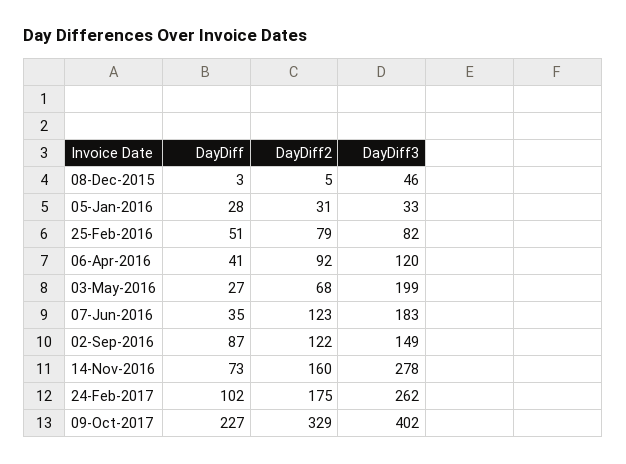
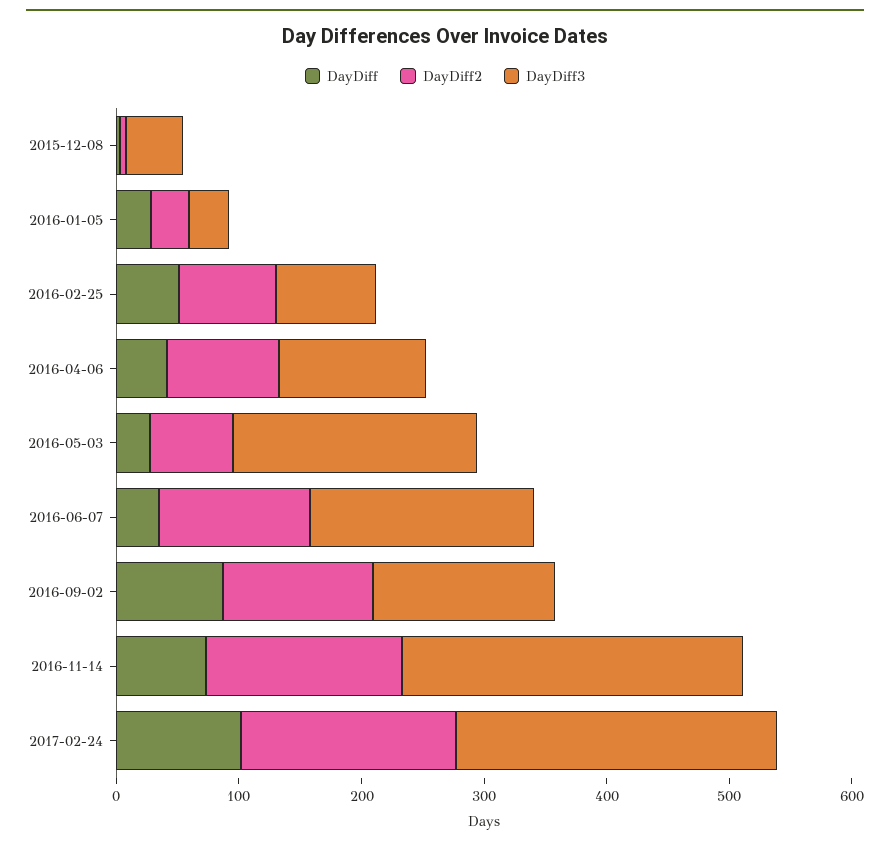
  {
    "DayDiff": {
      "08-Dec-2015": 3,
      "05-Jan-2016": 28,
      "25-Feb-2016": 51,
      "06-Apr-2016": 41,
      "03-May-2016": 27,
      "07-Jun-2016": 35,
      "02-Sep-2016": 87,
      "14-Nov-2016": 73,
-     "24-Feb-2017": 102,
+     "24-Feb-2017": 102
-     "09-Oct-2017": 227
    },
    "DayDiff2": {
      "08-Dec-2015": 5,
      "05-Jan-2016": 31,
      "25-Feb-2016": 79,
      "06-Apr-2016": 92,
      "03-May-2016": 68,
      "07-Jun-2016": 123,
      "02-Sep-2016": 122,
      "14-Nov-2016": 160,
-     "24-Feb-2017": 175,
+     "24-Feb-2017": 175
-     "09-Oct-2017": 329
    },
    "DayDiff3": {
      "08-Dec-2015": 46,
      "05-Jan-2016": 33,
      "25-Feb-2016": 82,
      "06-Apr-2016": 120,
      "03-May-2016": 199,
      "07-Jun-2016": 183,
      "02-Sep-2016": 149,
      "14-Nov-2016": 278,
-     "24-Feb-2017": 262,
+     "24-Feb-2017": 262
-     "09-Oct-2017": 402
    }
  }

